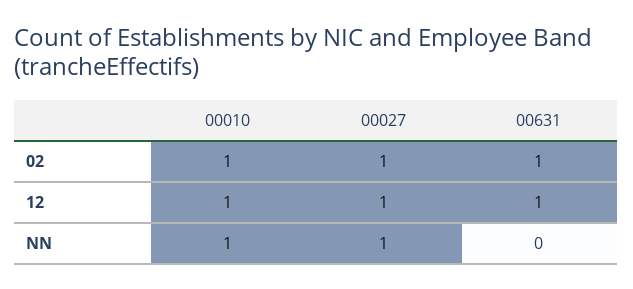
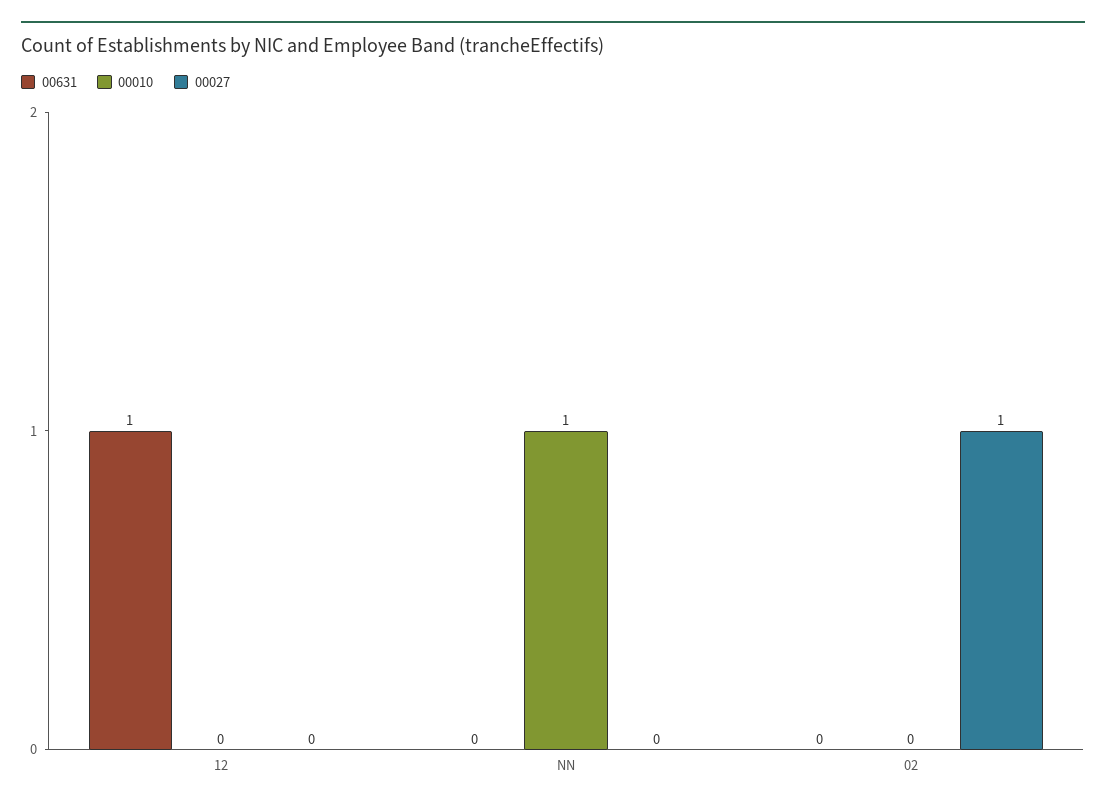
  {
    "00010": {
-     "02": 1,
+     "02": 0,
-     "12": 1,
+     "12": 0,
      "NN": 1
    },
    "00027": {
      "02": 1,
-     "12": 1,
+     "12": 0,
-     "NN": 1
+     "NN": 0
    },
    "00631": {
-     "02": 1,
+     "02": 0,
      "12": 1,
      "NN": 0
    }
  }

